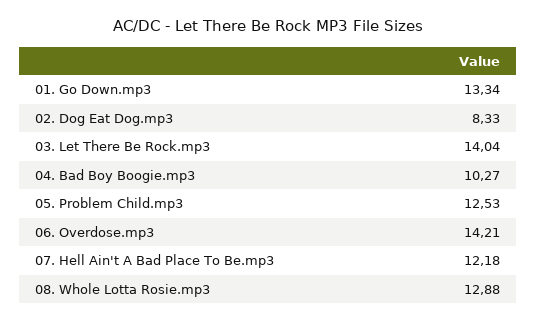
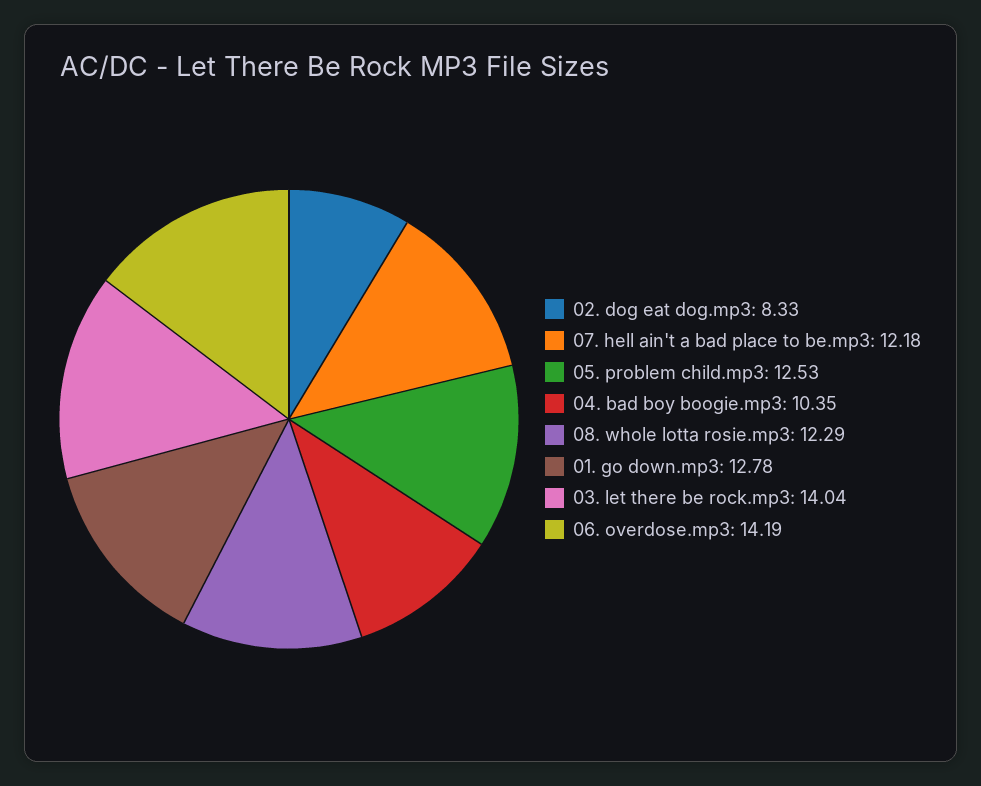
  {
-   "01. Go Down.mp3": 13.34,
+   "01. Go Down.mp3": 12.78,
    "02. Dog Eat Dog.mp3": 8.33,
    "03. Let There Be Rock.mp3": 14.04,
-   "04. Bad Boy Boogie.mp3": 10.27,
+   "04. Bad Boy Boogie.mp3": 10.35,
    "05. Problem Child.mp3": 12.53,
-   "06. Overdose.mp3": 14.21,
+   "06. Overdose.mp3": 14.19,
    "07. Hell Ain't A Bad Place To Be.mp3": 12.18,
-   "08. Whole Lotta Rosie.mp3": 12.88
+   "08. Whole Lotta Rosie.mp3": 12.29
  }

